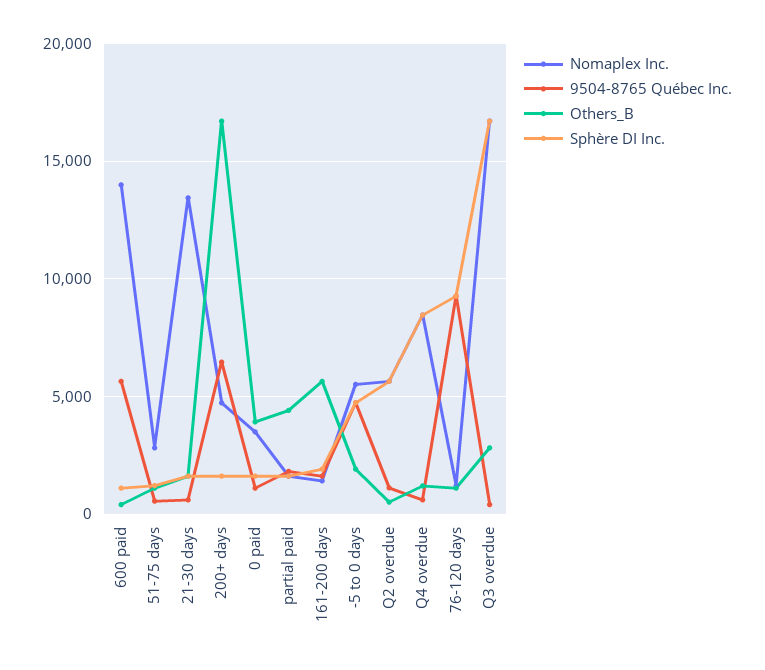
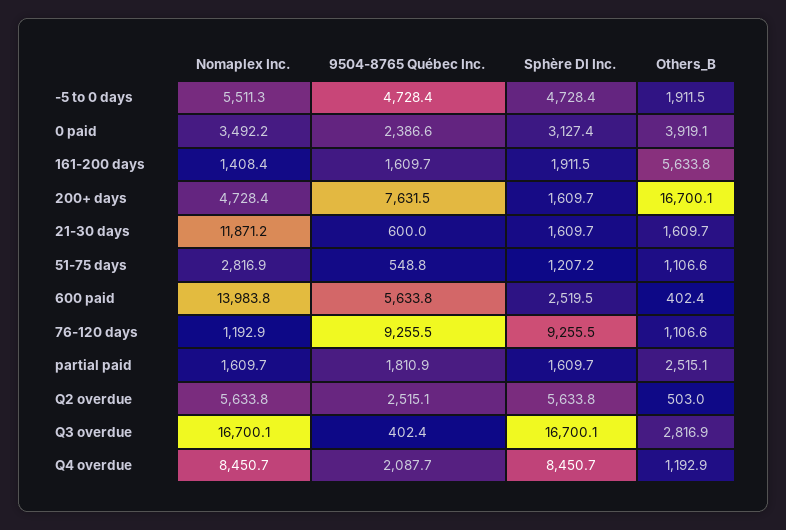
  {
    "Nomaplex Inc.": {
      "600 paid": 13983.8,
      "51-75 days": 2816.9,
-     "21-30 days": 13500,
+     "21-30 days": 11871.2,
      "200+ days": 4728.4,
      "0 paid": 3492.2,
      "partial paid": 1609.7,
      "161-200 days": 1408.4,
      "-5 to 0 days": 5511.3,
      "Q2 overdue": 5633.8,
      "Q4 overdue": 8450.7,
      "76-120 days": 1192.9,
      "Q3 overdue": 16700.1
    },
    "9504-8765 Québec Inc.": {
      "600 paid": 5633.8,
      "51-75 days": 548.8,
      "21-30 days": 600,
-     "200+ days": 6500,
+     "200+ days": 7631.5,
-     "0 paid": 1000,
+     "0 paid": 2386.6,
      "partial paid": 1810.9,
      "161-200 days": 1609.7,
      "-5 to 0 days": 4728.4,
-     "Q2 overdue": 1000,
+     "Q2 overdue": 2515.1,
-     "Q4 overdue": 500,
+     "Q4 overdue": 2087.7,
      "76-120 days": 9255.5,
      "Q3 overdue": 402.4
    },
    "Others_B": {
      "600 paid": 402.4,
      "51-75 days": 1106.6,
      "21-30 days": 1609.7,
      "200+ days": 16700.1,
      "0 paid": 3919.1,
-     "partial paid": 4500,
+     "partial paid": 2515.1,
      "161-200 days": 5633.8,
      "-5 to 0 days": 1911.5,
      "Q2 overdue": 503,
      "Q4 overdue": 1192.9,
      "76-120 days": 1106.6,
      "Q3 overdue": 2816.9
    },
    "Sphère DI Inc.": {
-     "600 paid": 1000,
+     "600 paid": 2519.5,
      "51-75 days": 1207.2,
      "21-30 days": 1609.7,
      "200+ days": 1609.7,
-     "0 paid": 1500,
+     "0 paid": 3127.4,
      "partial paid": 1609.7,
      "161-200 days": 1911.5,
      "-5 to 0 days": 4728.4,
      "Q2 overdue": 5633.8,
      "Q4 overdue": 8450.7,
      "76-120 days": 9255.5,
      "Q3 overdue": 16700.1
    }
  }

